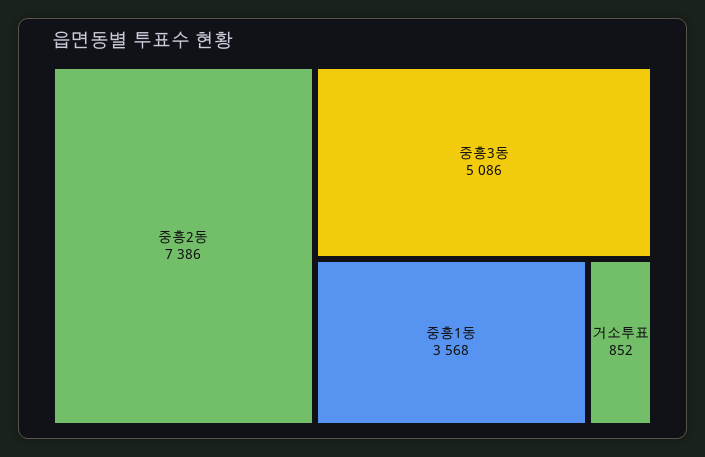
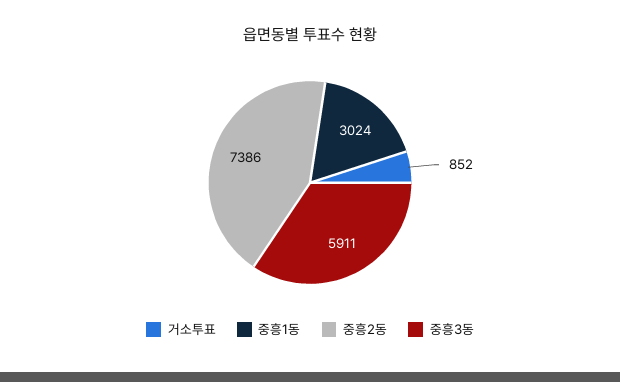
  {
    "중흥2동": 7386,
-   "중흥3동": 5086,
+   "중흥3동": 5911,
-   "중흥1동": 3568,
+   "중흥1동": 3024,
    "거소투표": 852
  }

